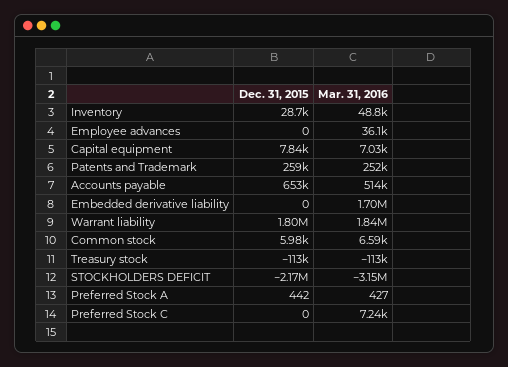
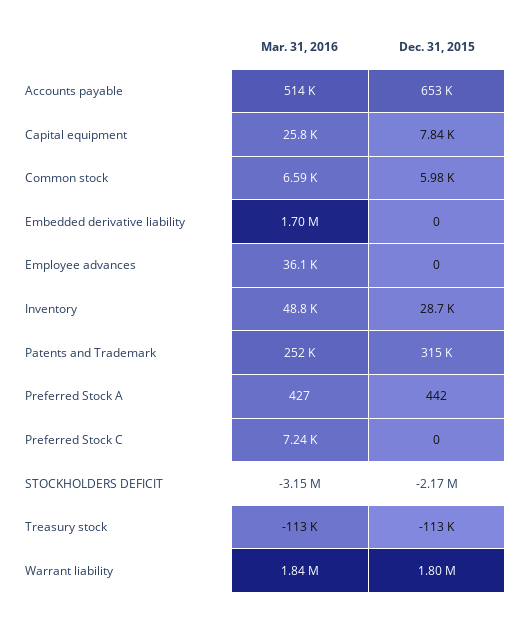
  {
    "Dec. 31, 2015": {
      "Inventory": 28700,
      "Employee advances": 0,
      "Capital equipment": 7840,
-     "Patents and Trademark": 259000,
+     "Patents and Trademark": 315000,
      "Accounts payable": 653000,
      "Embedded derivative liability": 0,
      "Warrant liability": 1800000,
      "Common stock": 5980,
      "Treasury stock": -113000,
      "STOCKHOLDERS DEFICIT": -2170000,
      "Preferred Stock A": 442,
      "Preferred Stock C": 0
    },
    "Mar. 31, 2016": {
      "Inventory": 48800,
      "Employee advances": 36100,
-     "Capital equipment": 7030,
+     "Capital equipment": 25800,
      "Patents and Trademark": 252000,
      "Accounts payable": 514000,
      "Embedded derivative liability": 1700000,
      "Warrant liability": 1840000,
      "Common stock": 6590,
      "Treasury stock": -113000,
      "STOCKHOLDERS DEFICIT": -3150000,
      "Preferred Stock A": 427,
      "Preferred Stock C": 7240
    }
  }

